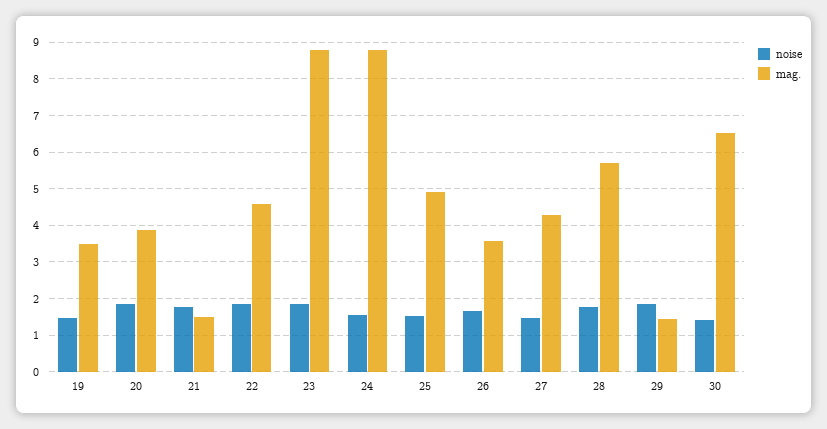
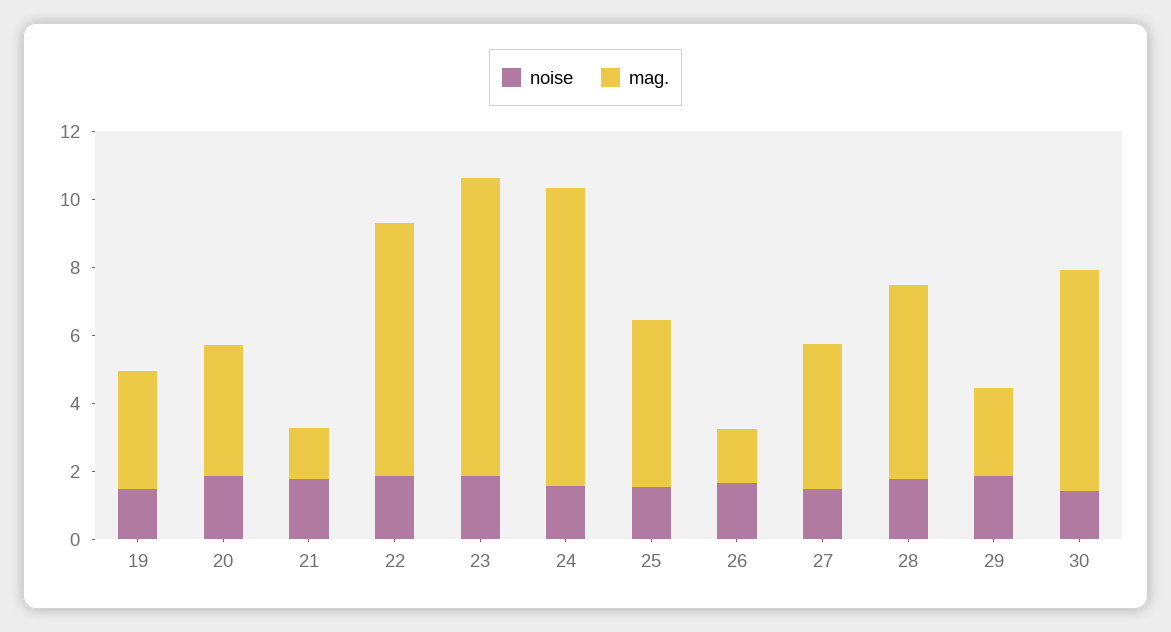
  {
    "noise": {
      "19": 1.4,
      "20": 1.8,
      "21": 1.8,
      "22": 1.8,
      "23": 1.8,
      "24": 1.6,
      "25": 1.6,
      "26": 1.6,
      "27": 1.4,
      "28": 1.8,
      "29": 1.8,
      "30": 1.4
    },
    "mag.": {
      "19": 3.4,
      "20": 3.8,
      "21": 1.6,
-     "22": 4.6,
+     "22": 7.5,
      "23": 8.8,
      "24": 8.8,
      "25": 5,
-     "26": 3.6,
+     "26": 1.5,
      "27": 4.2,
      "28": 5.6,
-     "29": 1.4,
+     "29": 2.5,
      "30": 6.6
    }
  }

